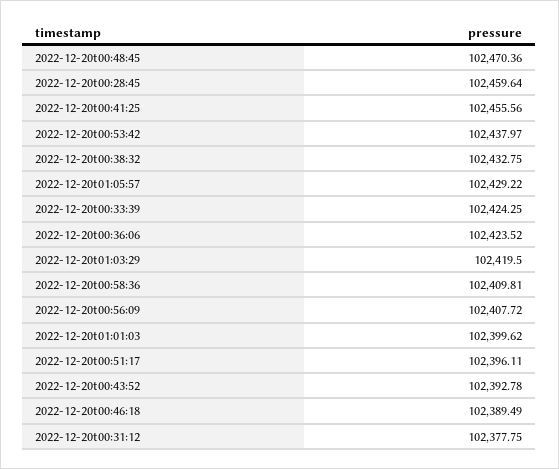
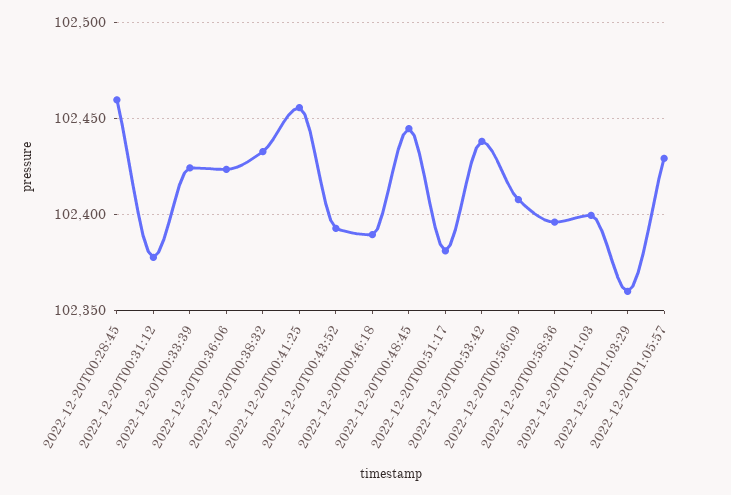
  {
-   "2022-12-20t00:48:45": 102470.36,
+   "2022-12-20t00:48:45": 102445,
    "2022-12-20t00:28:45": 102459.64,
    "2022-12-20t00:41:25": 102455.56,
    "2022-12-20t00:53:42": 102437.97,
    "2022-12-20t00:38:32": 102432.75,
    "2022-12-20t01:05:57": 102429.22,
    "2022-12-20t00:33:39": 102424.25,
    "2022-12-20t00:36:06": 102423.52,
-   "2022-12-20t01:03:29": 102419.5,
+   "2022-12-20t01:03:29": 102360,
-   "2022-12-20t00:58:36": 102409.81,
+   "2022-12-20t00:58:36": 102395,
    "2022-12-20t00:56:09": 102407.72,
    "2022-12-20t01:01:03": 102399.62,
-   "2022-12-20t00:51:17": 102396.11,
+   "2022-12-20t00:51:17": 102380,
    "2022-12-20t00:43:52": 102392.78,
    "2022-12-20t00:46:18": 102389.49,
    "2022-12-20t00:31:12": 102377.75
  }

